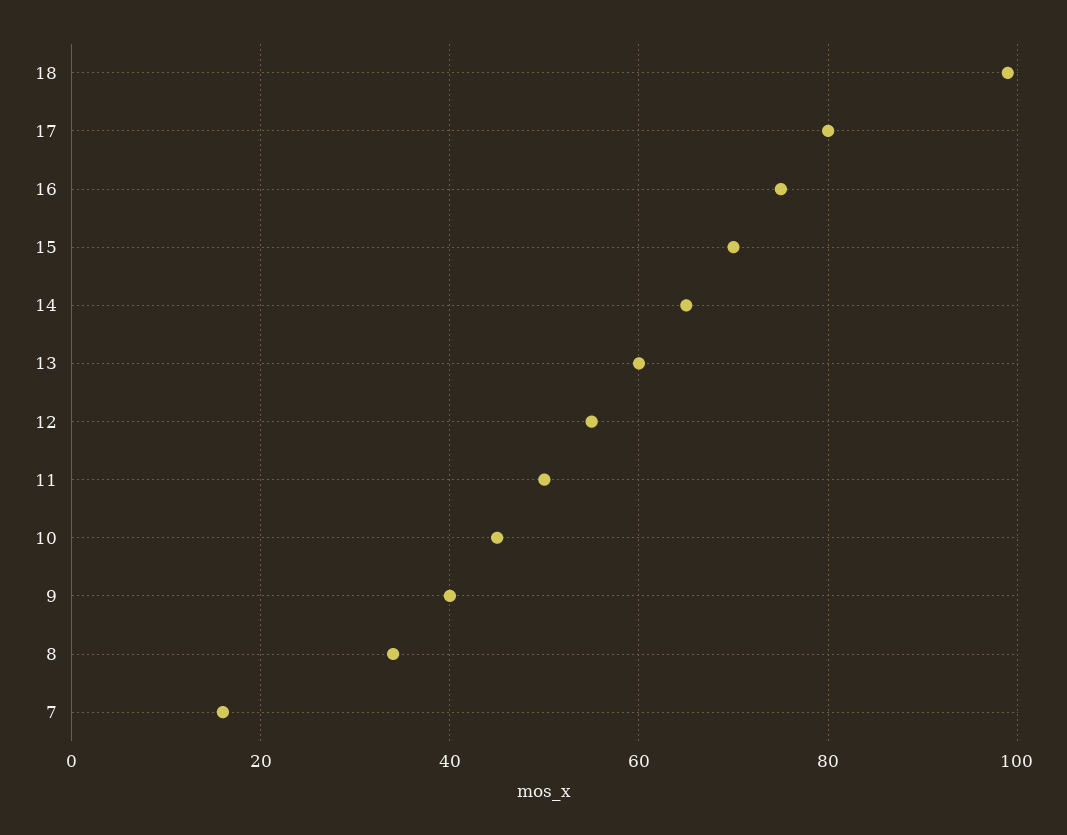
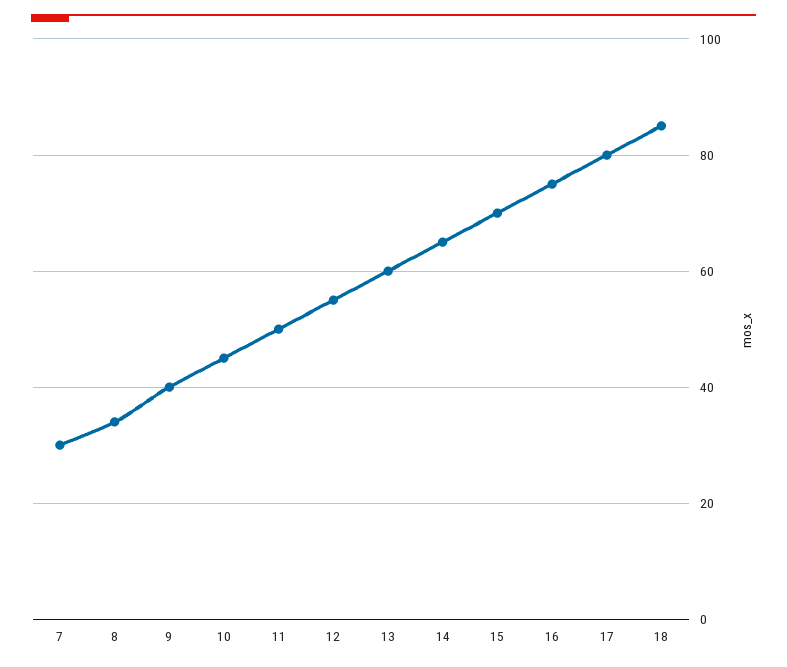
  {
-   "18": 100,
+   "18": 85,
    "17": 80,
    "16": 75,
    "15": 70,
    "14": 65,
    "13": 60,
    "12": 55,
    "11": 50,
    "10": 45,
    "9": 40,
    "8": 35,
-   "7": 15
+   "7": 30
  }

